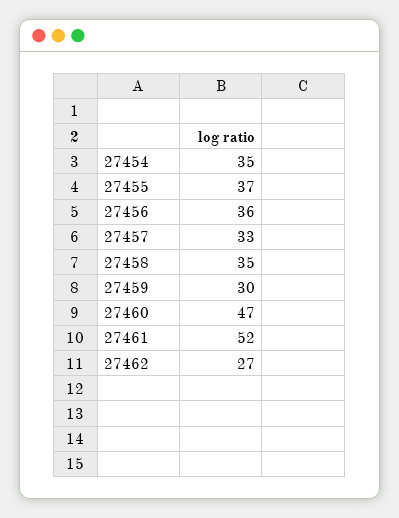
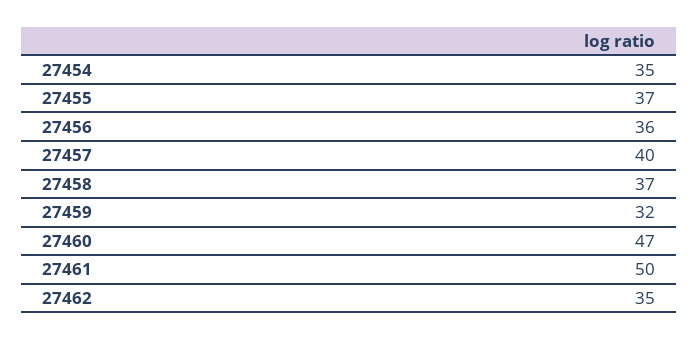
  {
    "27454": 35,
    "27455": 37,
    "27456": 36,
-   "27457": 33,
+   "27457": 40,
-   "27458": 35,
+   "27458": 37,
-   "27459": 30,
+   "27459": 32,
    "27460": 47,
-   "27461": 52,
+   "27461": 50,
-   "27462": 27
+   "27462": 35
  }

